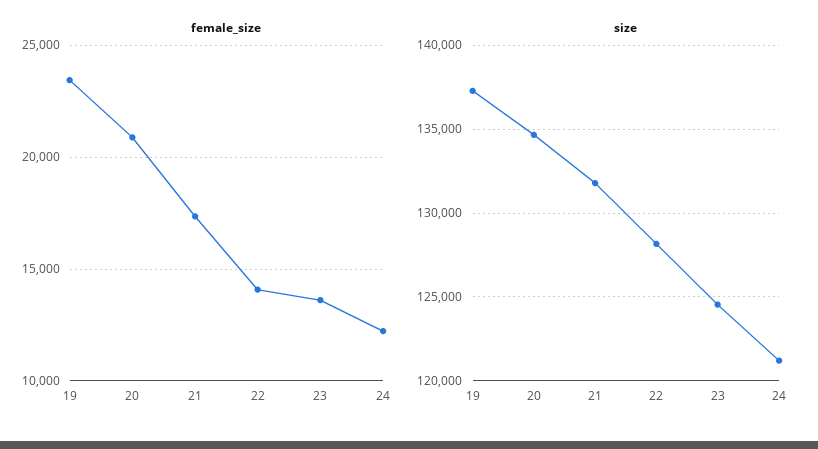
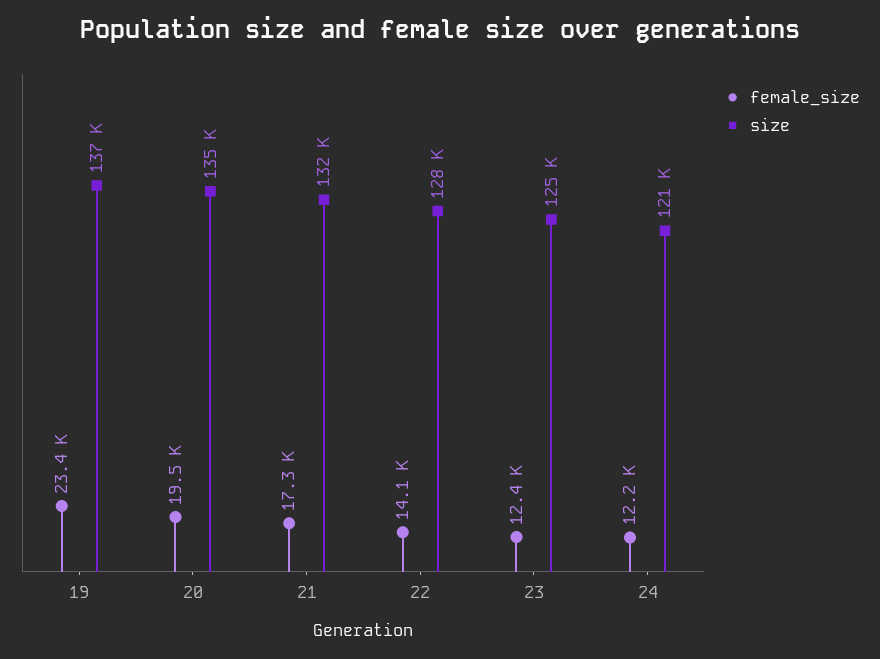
  {
    "female_size": {
      "19": 23400,
-     "20": 21000,
+     "20": 19500,
      "21": 17300,
      "22": 14100,
-     "23": 13500,
+     "23": 12400,
      "24": 12200
    },
    "size": {
      "19": 137000,
      "20": 135000,
      "21": 132000,
      "22": 128000,
      "23": 125000,
      "24": 121000
    }
  }

